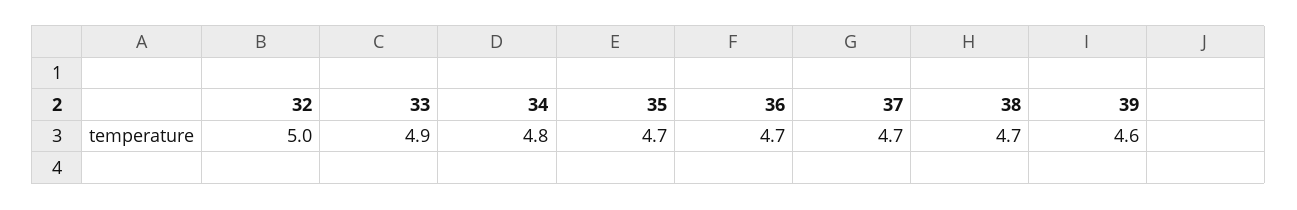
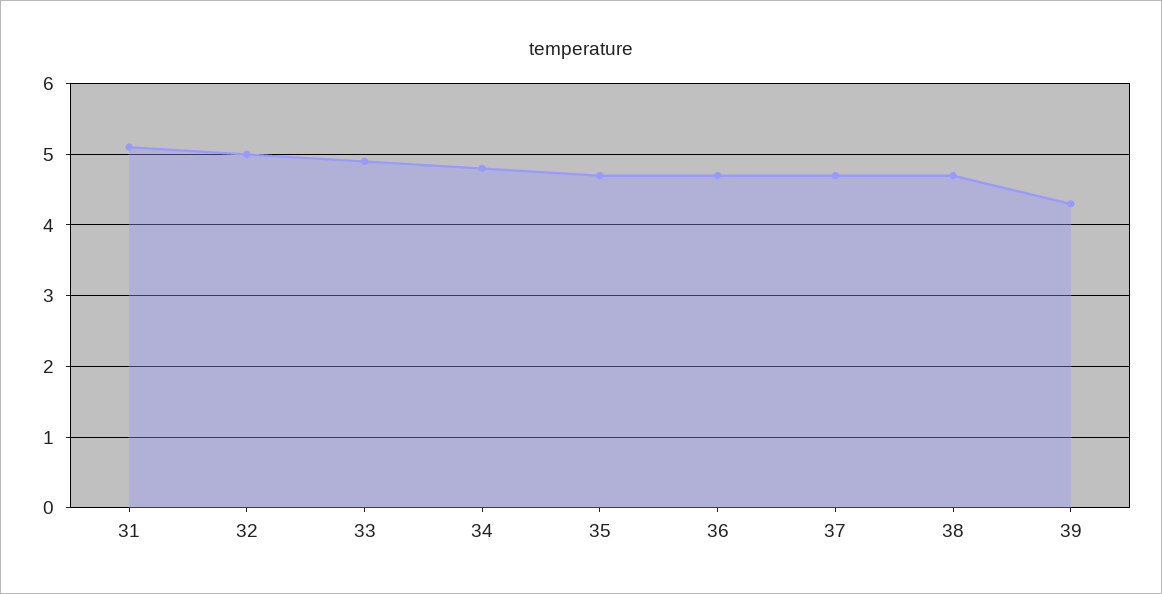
  {
    "32": 5,
    "33": 4.9,
    "34": 4.8,
    "35": 4.7,
    "36": 4.7,
    "37": 4.7,
    "38": 4.7,
-   "39": 4.6
+   "39": 4.3,
+   "31": 5.1
  }

